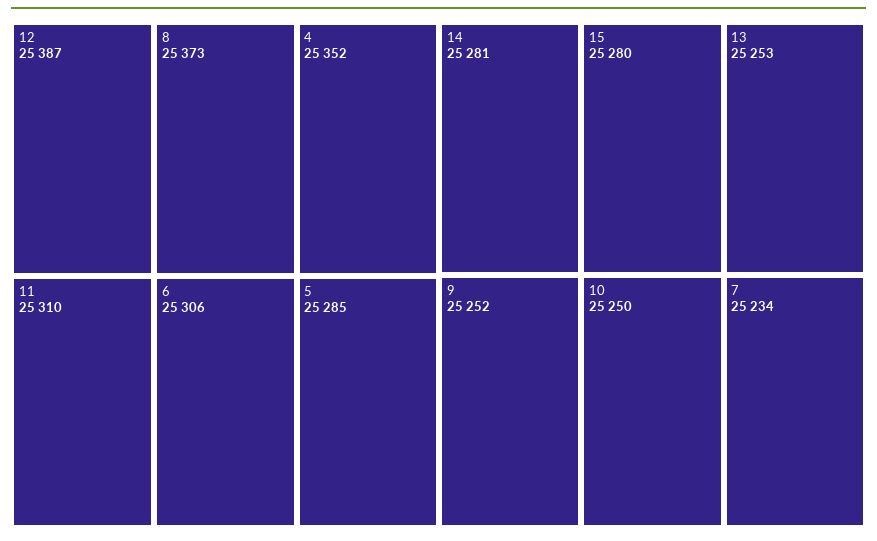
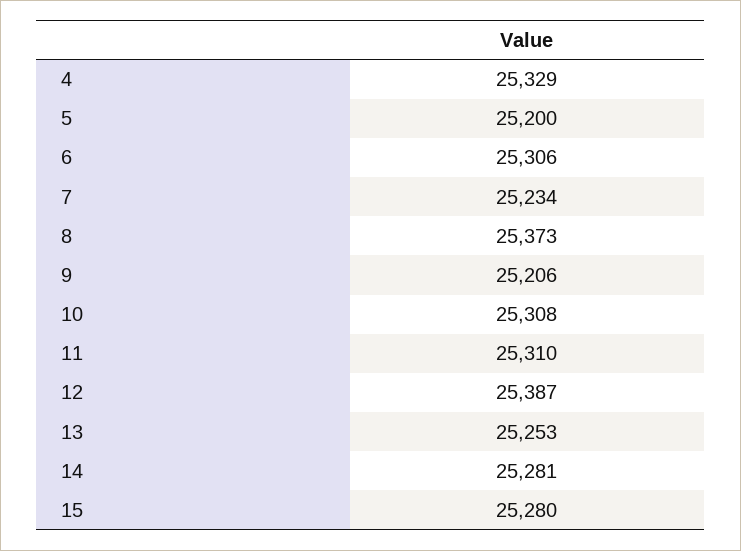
  {
    "12": 25387,
    "8": 25373,
-   "4": 25352,
+   "4": 25329,
    "11": 25310,
    "6": 25306,
-   "5": 25285,
+   "5": 25200,
    "14": 25281,
    "15": 25280,
    "13": 25253,
-   "9": 25252,
+   "9": 25206,
-   "10": 25250,
+   "10": 25308,
    "7": 25234
  }

